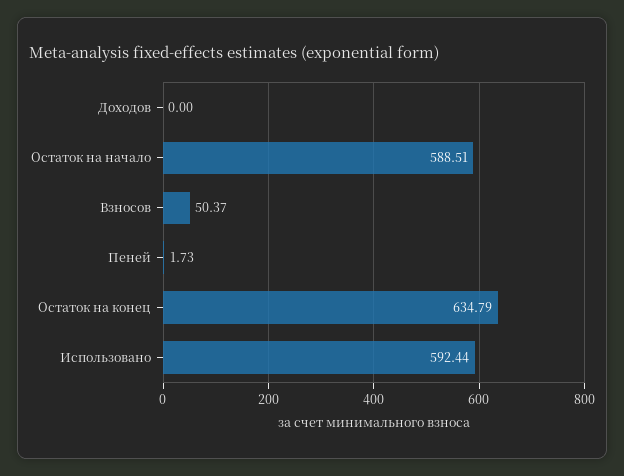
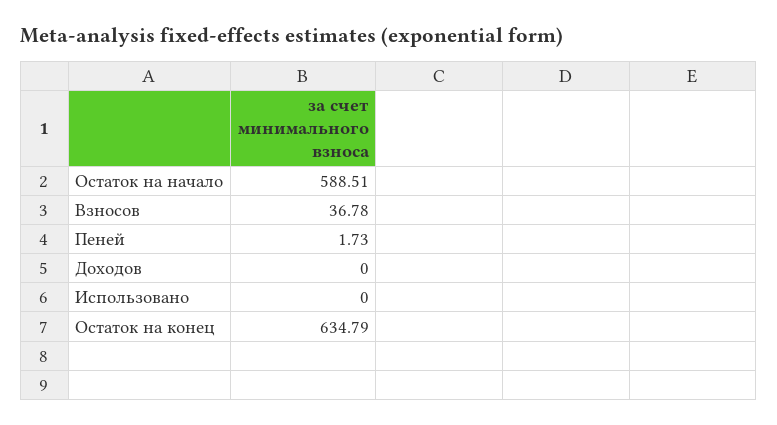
  {
    "Доходов": 0,
    "Остаток на начало": 588.51,
-   "Взносов": 50.37,
+   "Взносов": 36.78,
    "Пеней": 1.73,
    "Остаток на конец": 634.79,
-   "Использовано": 592.44
+   "Использовано": 0
  }

